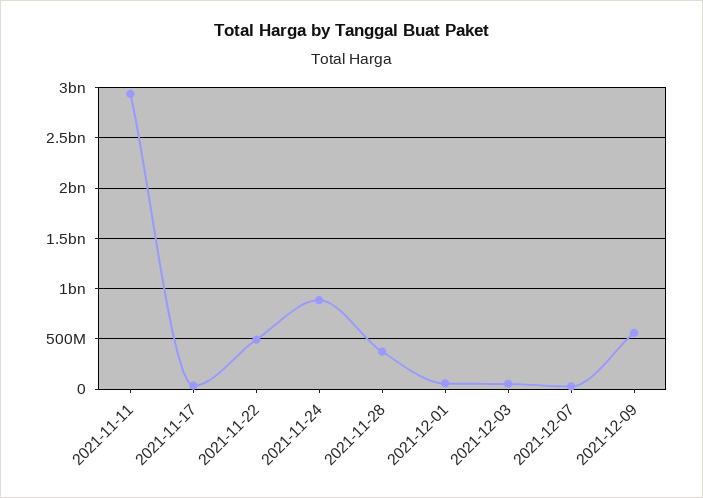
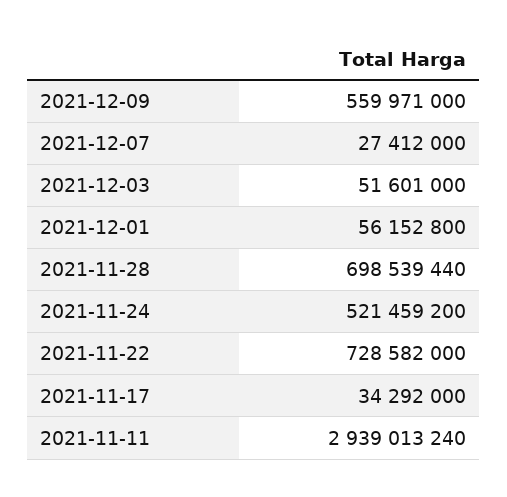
  {
    "2021-11-11": 2939013240,
    "2021-11-17": 34292000,
-   "2021-11-22": 500000000,
+   "2021-11-22": 728582000,
-   "2021-11-24": 900000000,
+   "2021-11-24": 521459200,
-   "2021-11-28": 400000000,
+   "2021-11-28": 698539440,
    "2021-12-01": 56152800,
    "2021-12-03": 51601000,
    "2021-12-07": 27412000,
    "2021-12-09": 559971000
  }

